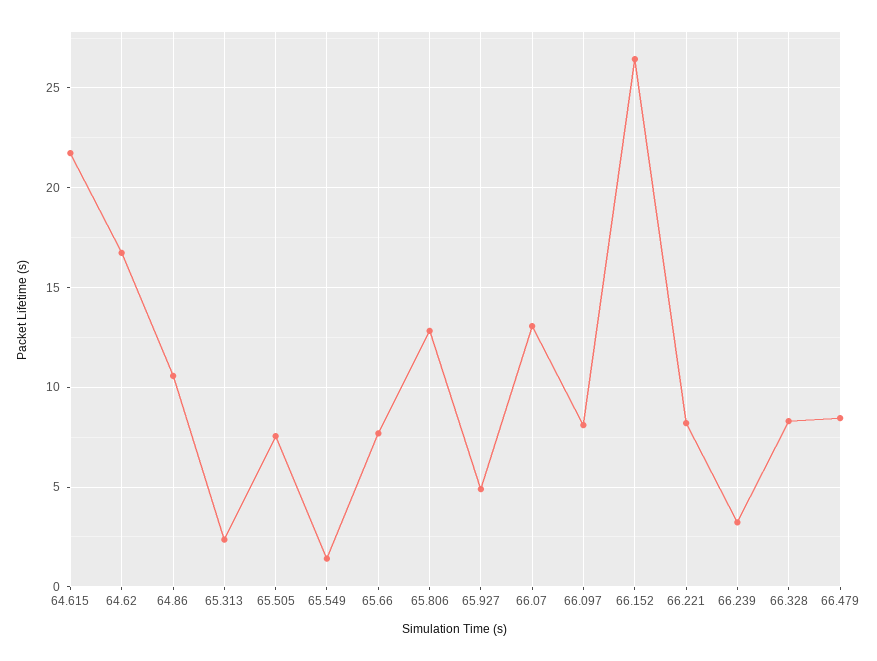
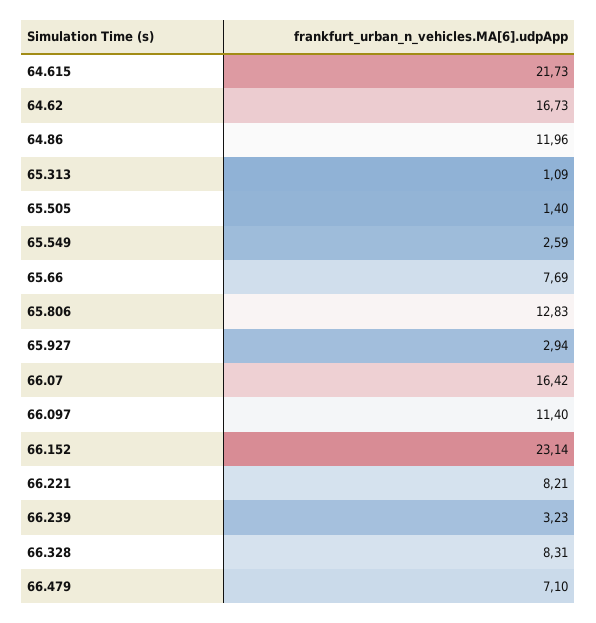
  {
    "64.615": 21.73,
    "64.62": 16.73,
-   "64.86": 10.5,
+   "64.86": 11.96,
-   "65.313": 2.5,
+   "65.313": 1.09,
-   "65.505": 7.5,
+   "65.505": 1.4,
-   "65.549": 1.5,
+   "65.549": 2.59,
    "65.66": 7.69,
    "65.806": 12.83,
-   "65.927": 5,
+   "65.927": 2.94,
-   "66.07": 13,
+   "66.07": 16.42,
-   "66.097": 8,
+   "66.097": 11.4,
-   "66.152": 26.5,
+   "66.152": 23.14,
    "66.221": 8.21,
    "66.239": 3.23,
    "66.328": 8.31,
-   "66.479": 8.5
+   "66.479": 7.1
  }

